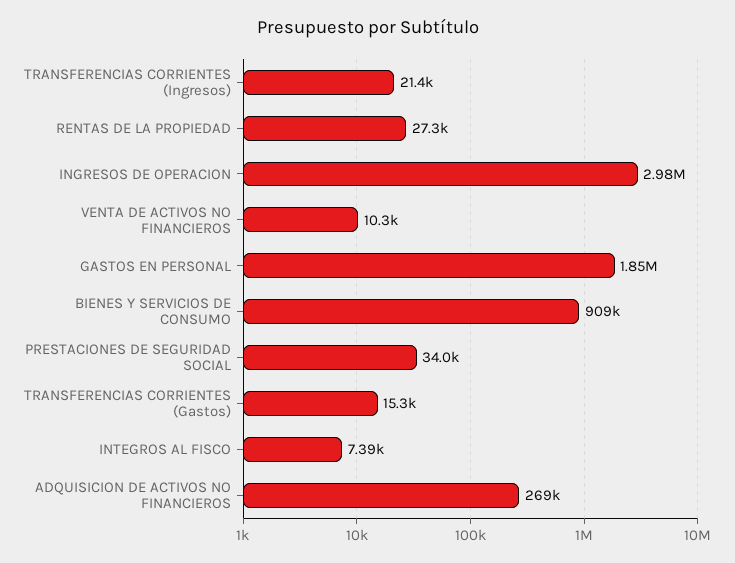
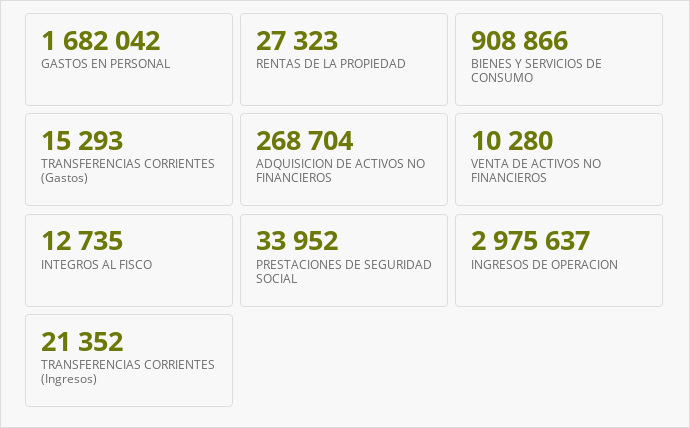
  {
    "TRANSFERENCIAS CORRIENTES (Ingresos)": 21352,
    "RENTAS DE LA PROPIEDAD": 27323,
    "INGRESOS DE OPERACION": 2975637,
    "VENTA DE ACTIVOS NO FINANCIEROS": 10280,
-   "GASTOS EN PERSONAL": 1850000,
+   "GASTOS EN PERSONAL": 1682042,
    "BIENES Y SERVICIOS DE CONSUMO": 908866,
    "PRESTACIONES DE SEGURIDAD SOCIAL": 33952,
    "TRANSFERENCIAS CORRIENTES (Gastos)": 15293,
-   "INTEGROS AL FISCO": 7390,
+   "INTEGROS AL FISCO": 12735,
    "ADQUISICION DE ACTIVOS NO FINANCIEROS": 268704
  }

